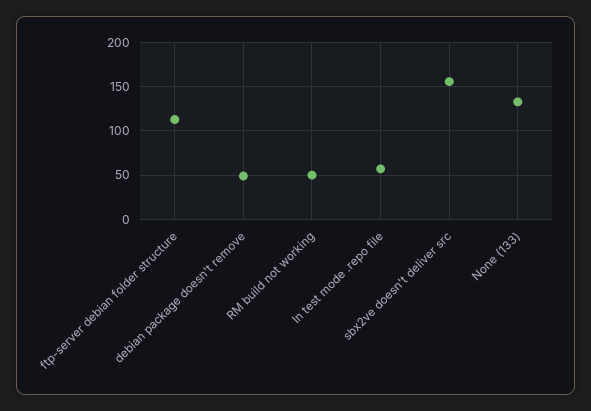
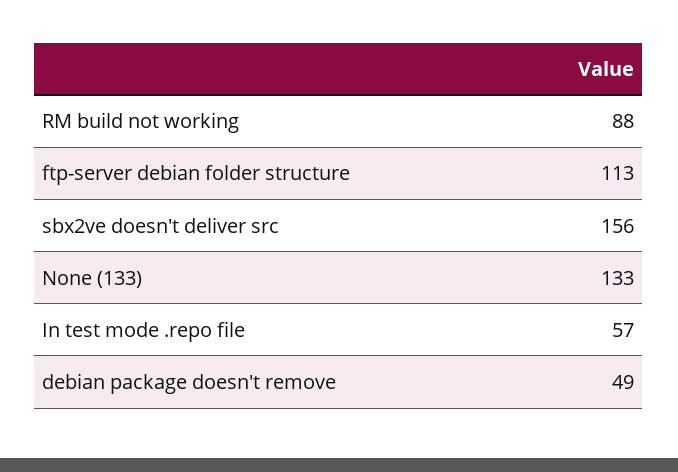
  {
    "ftp-server debian folder structure": 113,
    "debian package doesn't remove": 49,
-   "RM build not working": 50,
+   "RM build not working": 88,
    "In test mode .repo file": 57,
    "sbx2ve doesn't deliver src": 156,
    "None (133)": 133
  }

